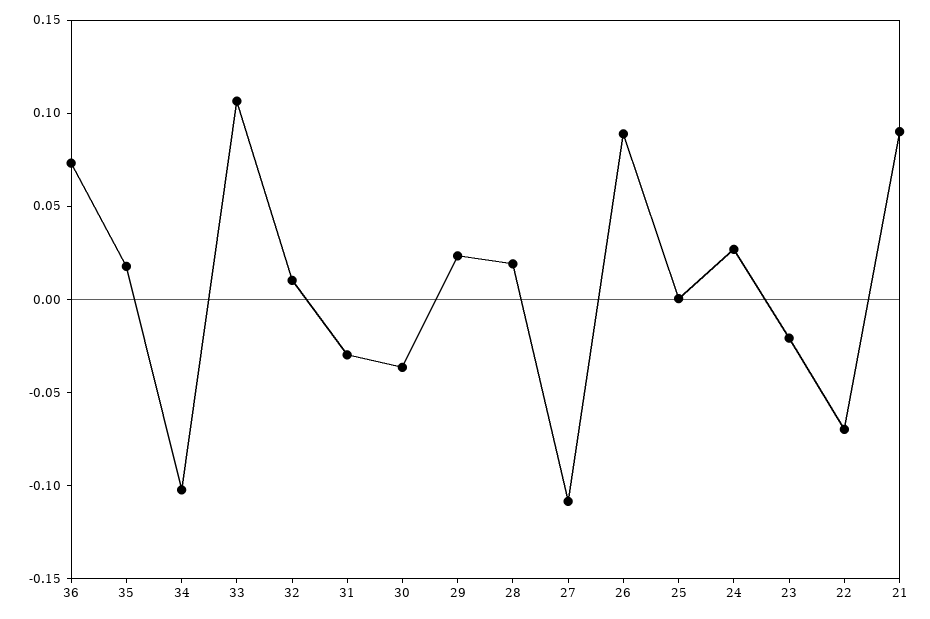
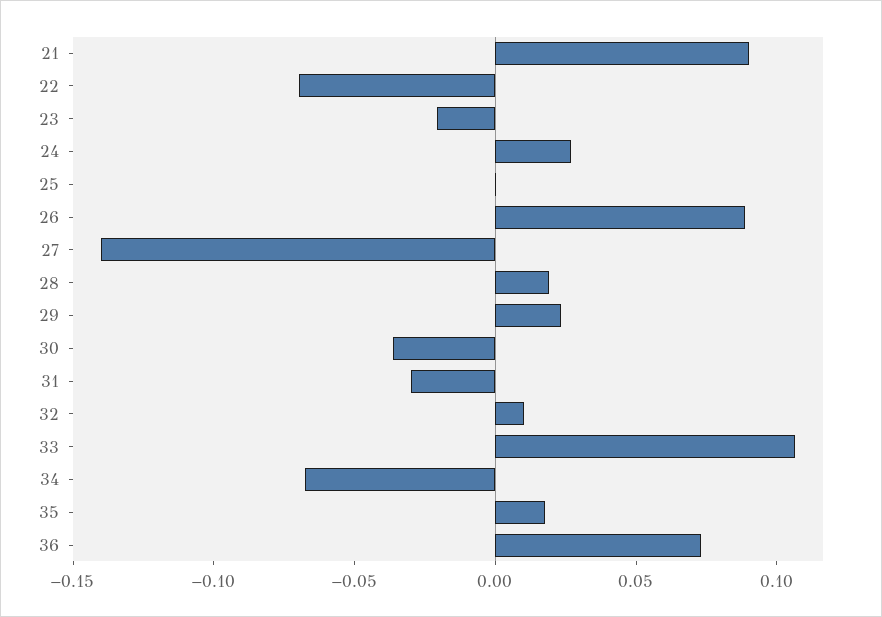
  {
    "36": 0.07,
    "35": 0.02,
-   "34": -0.1,
+   "34": -0.07,
    "33": 0.11,
    "32": 0.01,
    "31": -0.03,
    "30": -0.04,
    "29": 0.02,
    "28": 0.02,
-   "27": -0.11,
+   "27": -0.14,
    "26": 0.09,
    "25": 0,
    "24": 0.03,
    "23": -0.02,
    "22": -0.07,
    "21": 0.09
  }

